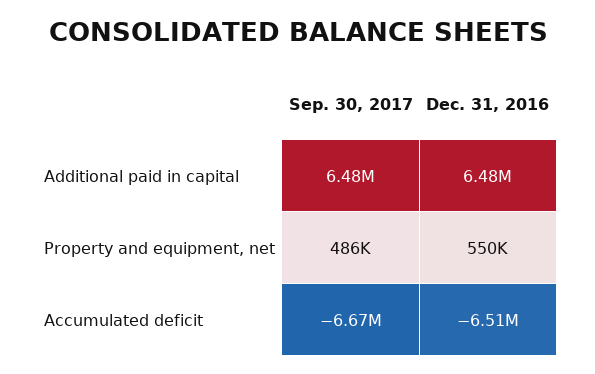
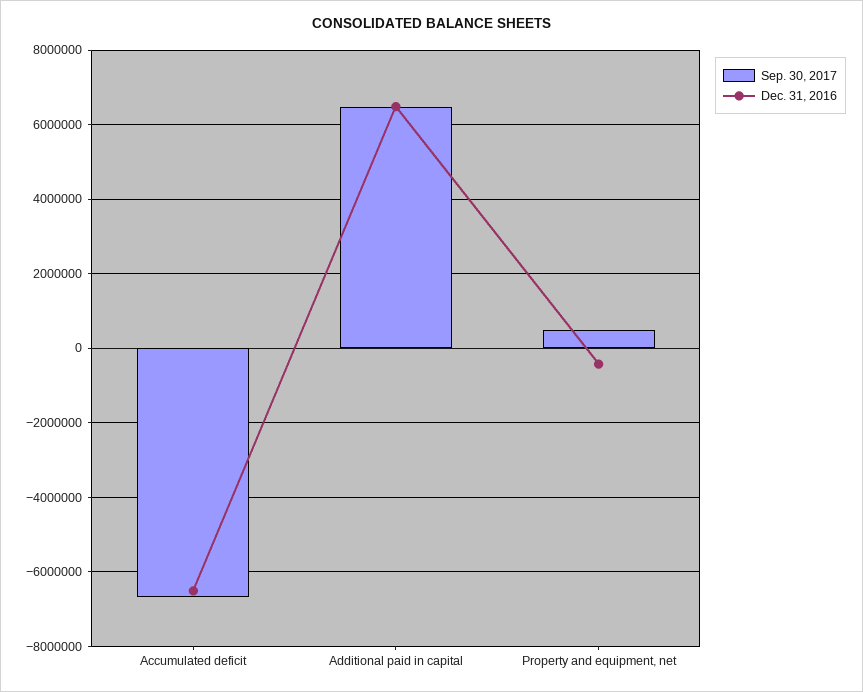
  {
    "Sep. 30, 2017": {
      "Additional paid in capital": 6480000,
      "Property and equipment, net": 486000,
      "Accumulated deficit": -6670000
    },
    "Dec. 31, 2016": {
      "Additional paid in capital": 6480000,
-     "Property and equipment, net": 550000,
+     "Property and equipment, net": -400000,
      "Accumulated deficit": -6510000
    }
  }

